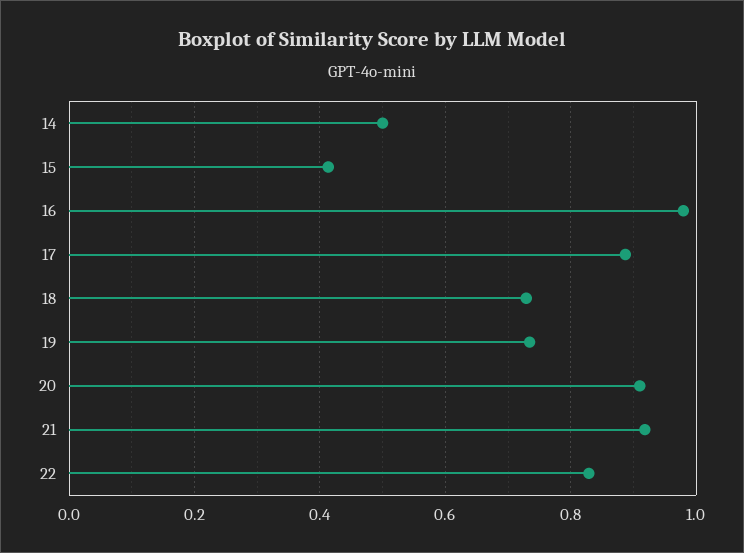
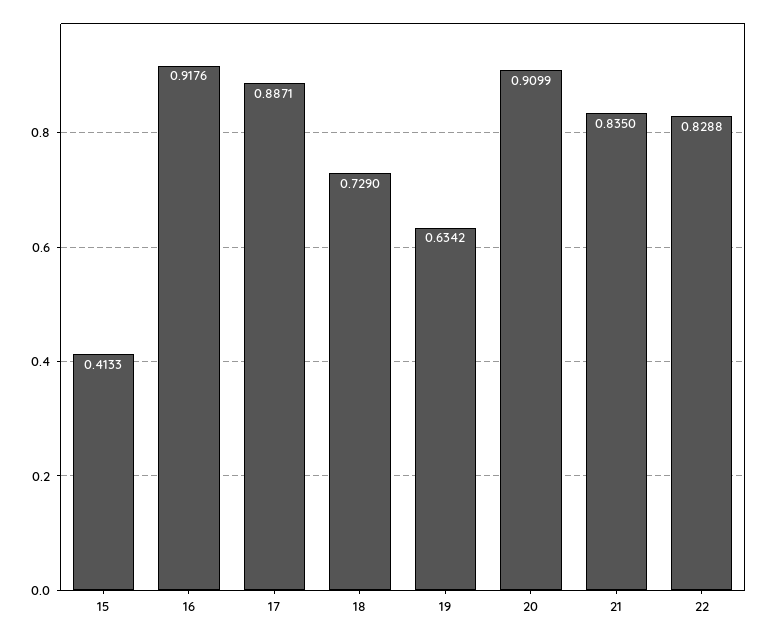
  {
-   "14": 0.5,
    "15": 0.4133,
-   "16": 0.98,
+   "16": 0.9176,
    "17": 0.8871,
    "18": 0.729,
-   "19": 0.74,
+   "19": 0.6342,
    "20": 0.9099,
-   "21": 0.92,
+   "21": 0.835,
    "22": 0.8288
  }

